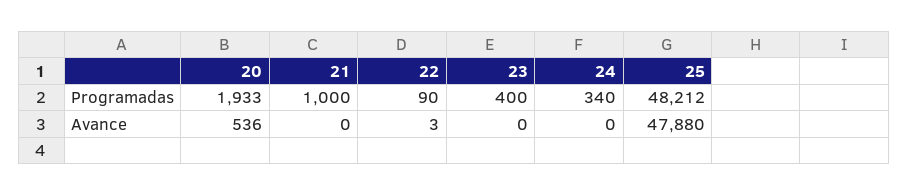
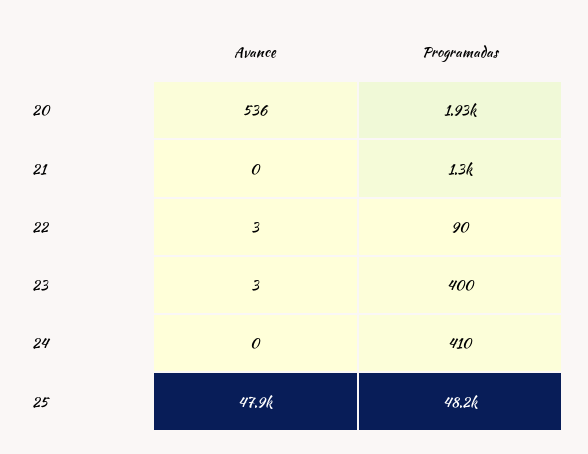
  {
    "20": {
      "Programadas": 1933,
      "Avance": 536
    },
    "21": {
-     "Programadas": 1000,
+     "Programadas": 1300,
      "Avance": 0
    },
    "22": {
      "Programadas": 90,
      "Avance": 3
    },
    "23": {
      "Programadas": 400,
-     "Avance": 0
+     "Avance": 3
    },
    "24": {
-     "Programadas": 340,
+     "Programadas": 410,
      "Avance": 0
    },
    "25": {
      "Programadas": 48212,
      "Avance": 47880
    }
  }

